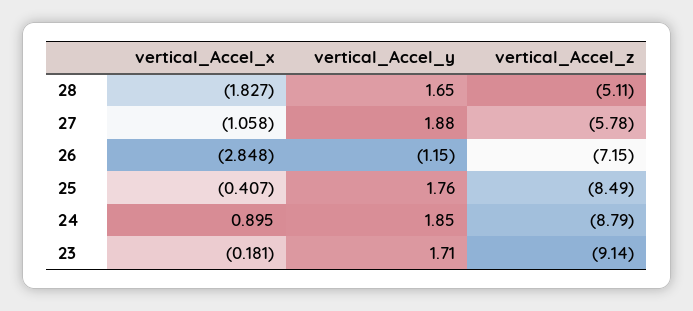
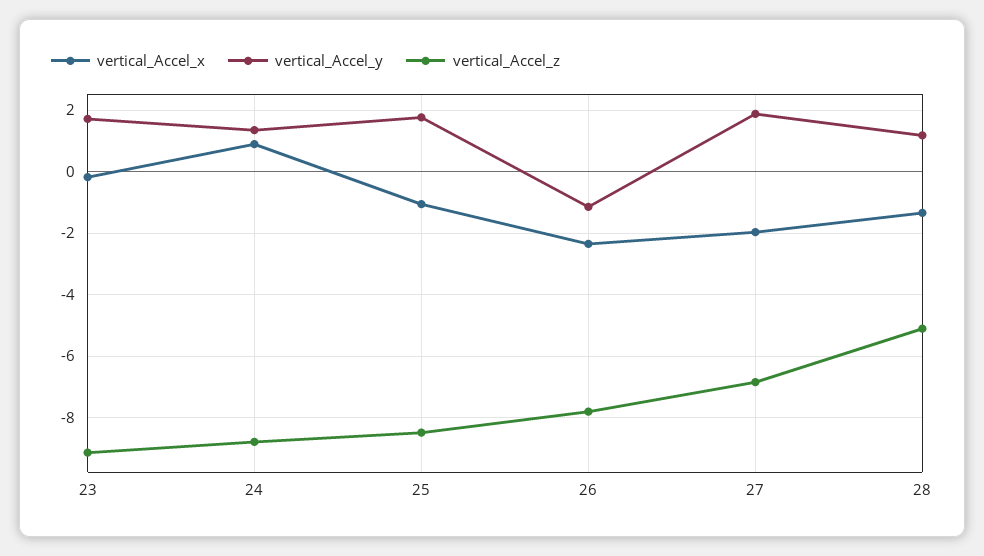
  {
    "vertical_Accel_x": {
-     "28": -1.827,
+     "28": -1.4,
-     "27": -1.058,
+     "27": -2,
-     "26": -2.848,
+     "26": -2.4,
-     "25": -0.407,
+     "25": -1,
      "24": 0.895,
      "23": -0.181
    },
    "vertical_Accel_y": {
-     "28": 1.65,
+     "28": 1.2,
      "27": 1.88,
      "26": -1.15,
      "25": 1.76,
-     "24": 1.85,
+     "24": 1.4,
      "23": 1.71
    },
    "vertical_Accel_z": {
      "28": -5.11,
-     "27": -5.78,
+     "27": -6.8,
-     "26": -7.15,
+     "26": -7.8,
      "25": -8.49,
      "24": -8.79,
      "23": -9.14
    }
  }

